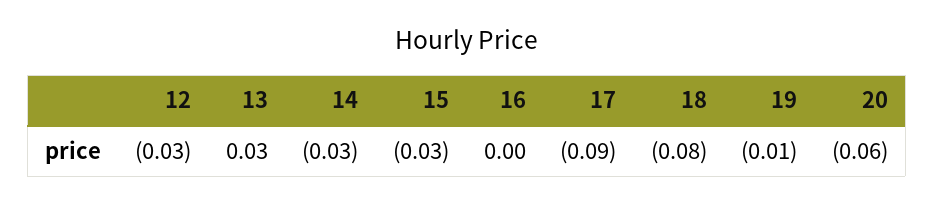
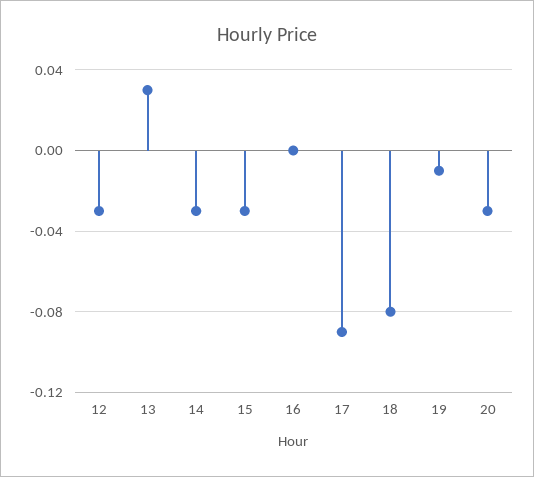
  {
    "12": -0.03,
    "13": 0.03,
    "14": -0.03,
    "15": -0.03,
    "16": 0,
    "17": -0.09,
    "18": -0.08,
    "19": -0.01,
-   "20": -0.06
+   "20": -0.03
  }

